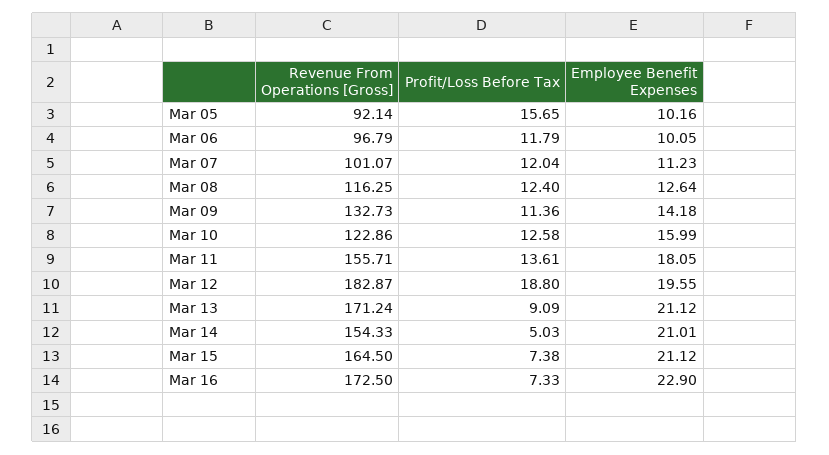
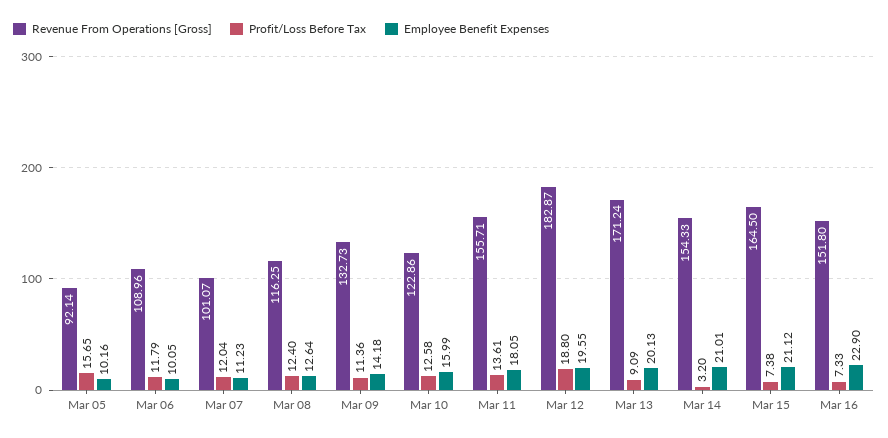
  {
    "Revenue From Operations [Gross]": {
      "Mar 05": 92.14,
-     "Mar 06": 96.79,
+     "Mar 06": 108.96,
      "Mar 07": 101.07,
      "Mar 08": 116.25,
      "Mar 09": 132.73,
      "Mar 10": 122.86,
      "Mar 11": 155.71,
      "Mar 12": 182.87,
      "Mar 13": 171.24,
      "Mar 14": 154.33,
      "Mar 15": 164.5,
-     "Mar 16": 172.5
+     "Mar 16": 151.8
    },
    "Profit/Loss Before Tax": {
      "Mar 05": 15.65,
      "Mar 06": 11.79,
      "Mar 07": 12.04,
      "Mar 08": 12.4,
      "Mar 09": 11.36,
      "Mar 10": 12.58,
      "Mar 11": 13.61,
      "Mar 12": 18.8,
      "Mar 13": 9.09,
-     "Mar 14": 5.03,
+     "Mar 14": 3.2,
      "Mar 15": 7.38,
      "Mar 16": 7.33
    },
    "Employee Benefit Expenses": {
      "Mar 05": 10.16,
      "Mar 06": 10.05,
      "Mar 07": 11.23,
      "Mar 08": 12.64,
      "Mar 09": 14.18,
      "Mar 10": 15.99,
      "Mar 11": 18.05,
      "Mar 12": 19.55,
-     "Mar 13": 21.12,
+     "Mar 13": 20.13,
      "Mar 14": 21.01,
      "Mar 15": 21.12,
      "Mar 16": 22.9
    }
  }

